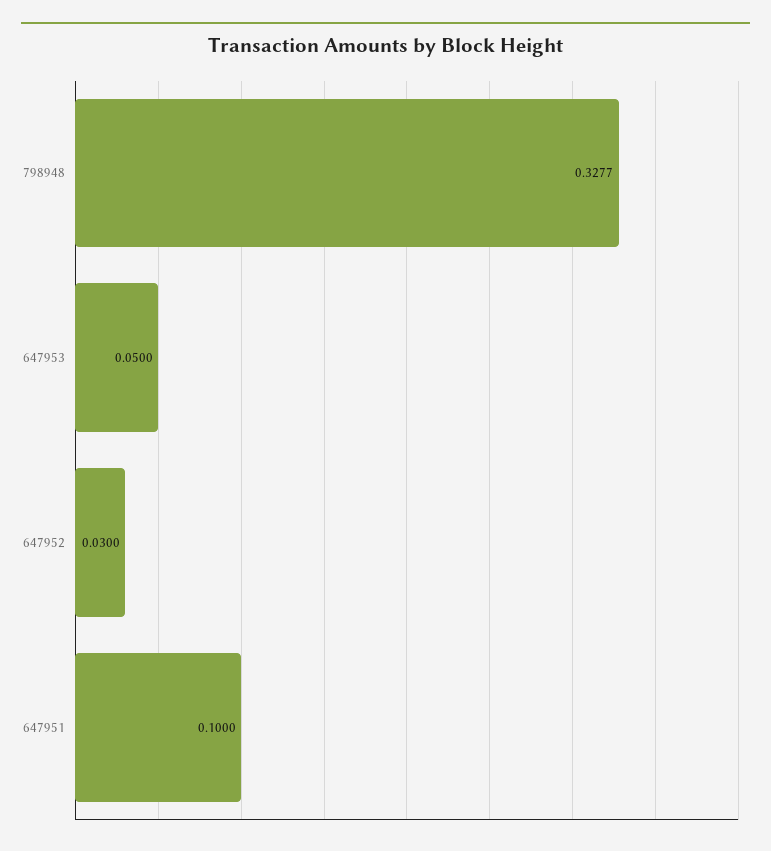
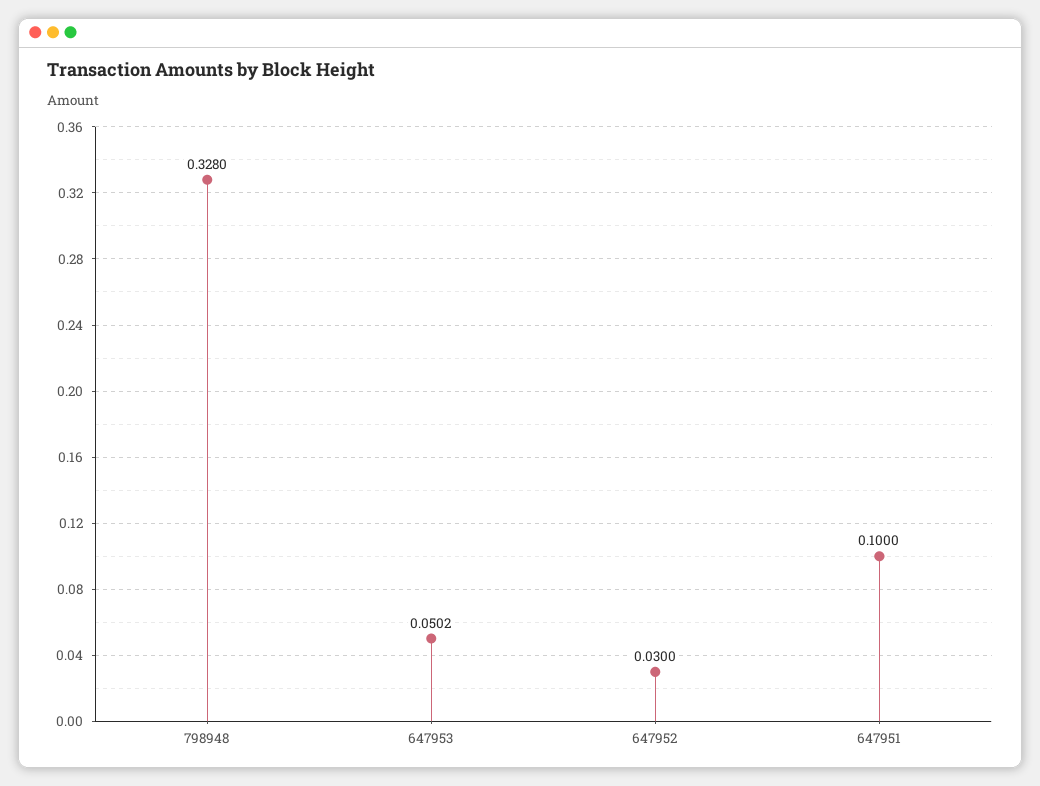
  {
-   "798948": 0.3277,
+   "798948": 0.328,
-   "647953": 0.05,
+   "647953": 0.0502,
    "647952": 0.03,
    "647951": 0.1
  }

